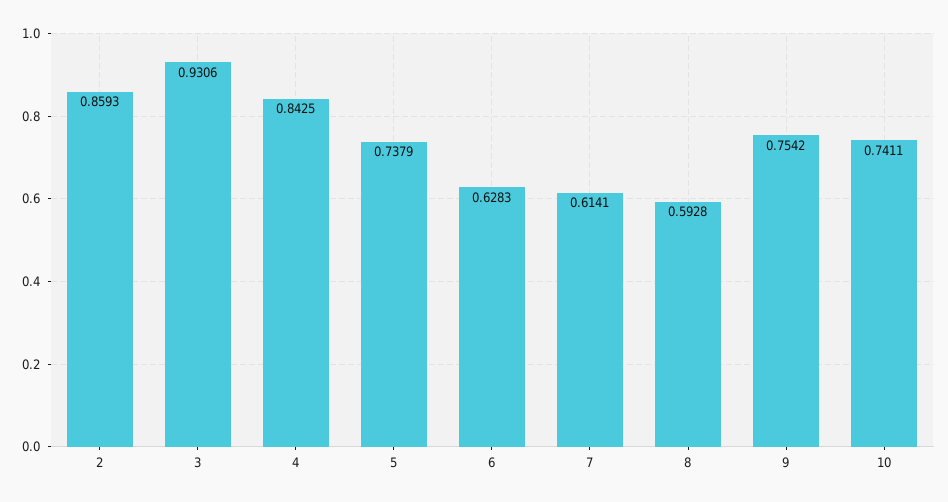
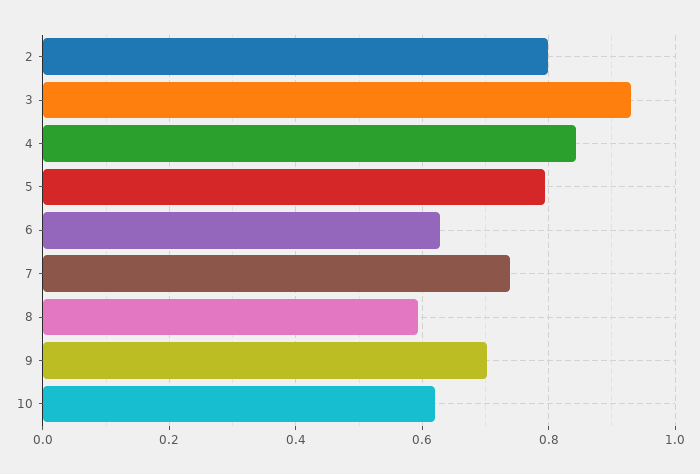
  {
-   "2": 0.8593,
+   "2": 0.8,
    "3": 0.9306,
    "4": 0.8425,
-   "5": 0.7379,
+   "5": 0.8,
    "6": 0.6283,
-   "7": 0.6141,
+   "7": 0.74,
    "8": 0.5928,
-   "9": 0.7542,
+   "9": 0.7,
-   "10": 0.7411
+   "10": 0.62
  }

